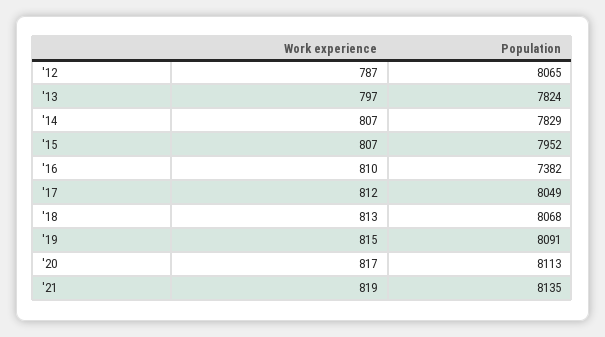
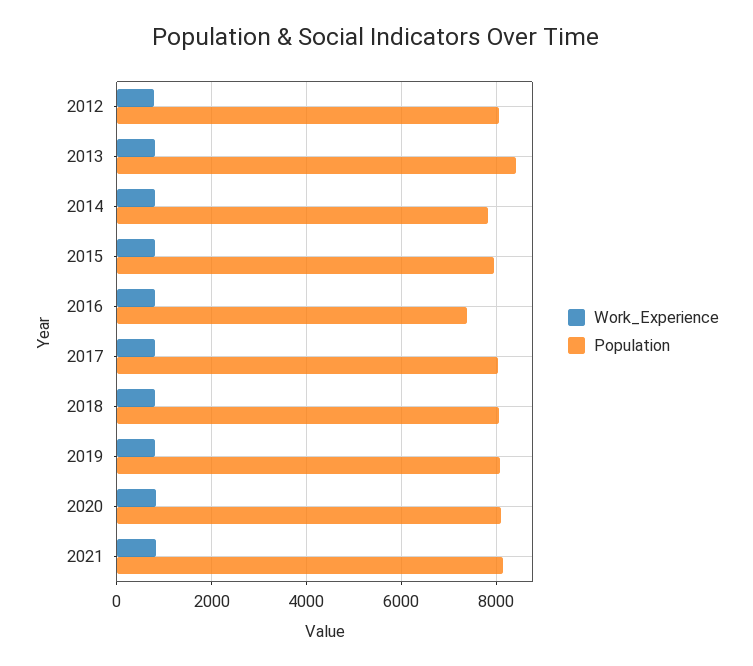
  {
    "Work experience": {
      "'12": 787,
      "'13": 797,
      "'14": 807,
      "'15": 807,
      "'16": 810,
      "'17": 812,
      "'18": 813,
      "'19": 815,
      "'20": 817,
      "'21": 819
    },
    "Population": {
      "'12": 8065,
-     "'13": 7824,
+     "'13": 8400,
      "'14": 7829,
      "'15": 7952,
      "'16": 7382,
      "'17": 8049,
      "'18": 8068,
      "'19": 8091,
      "'20": 8113,
      "'21": 8135
    }
  }

